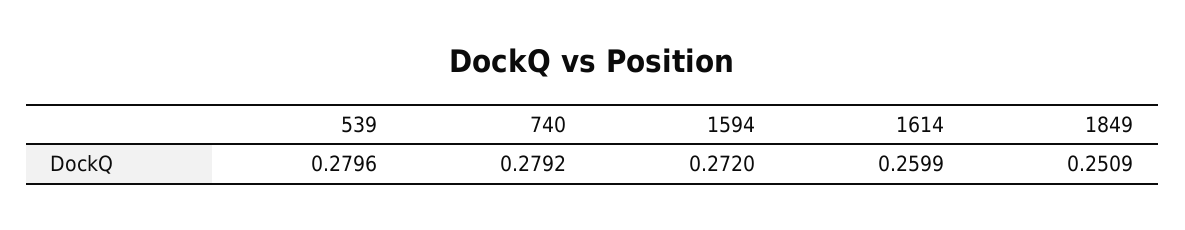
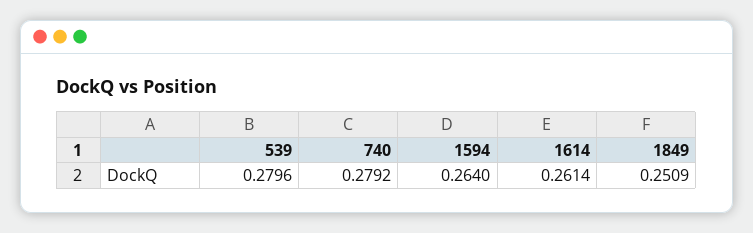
  {
    "539": 0.2796,
    "740": 0.2792,
-   "1594": 0.272,
+   "1594": 0.264,
-   "1614": 0.2599,
+   "1614": 0.2614,
    "1849": 0.2509
  }

